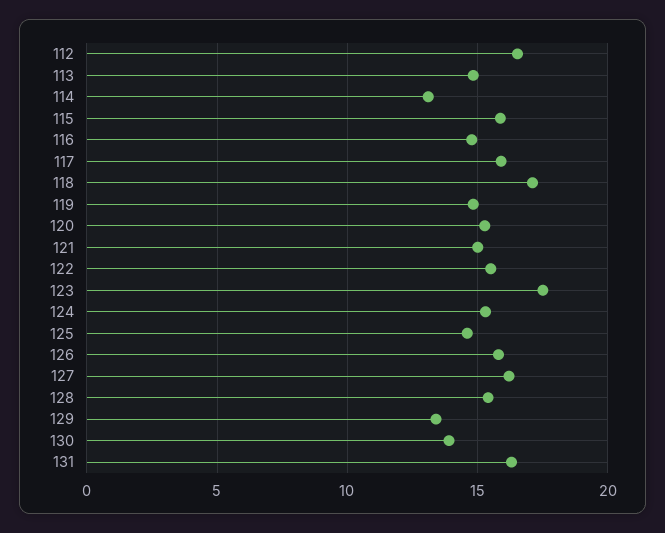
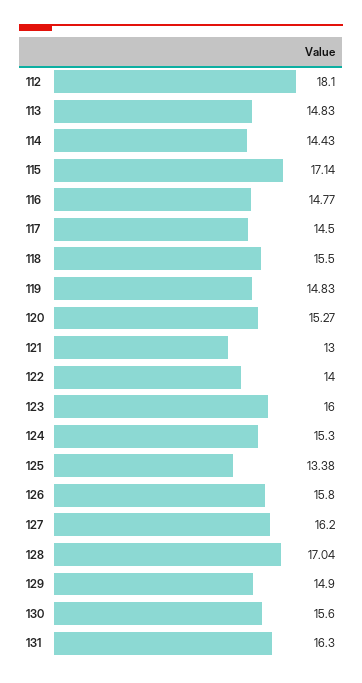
  {
-   "112": 16.5,
+   "112": 18.1,
    "113": 14.83,
-   "114": 13,
+   "114": 14.43,
-   "115": 16,
+   "115": 17.14,
    "116": 14.77,
-   "117": 16,
+   "117": 14.5,
-   "118": 17,
+   "118": 15.5,
    "119": 14.83,
    "120": 15.27,
-   "121": 15,
+   "121": 13,
-   "122": 15.5,
+   "122": 14,
-   "123": 17.5,
+   "123": 16,
    "124": 15.3,
-   "125": 14.5,
+   "125": 13.38,
    "126": 15.8,
    "127": 16.2,
-   "128": 15.5,
+   "128": 17.04,
-   "129": 13.5,
+   "129": 14.9,
-   "130": 14,
+   "130": 15.6,
    "131": 16.3
  }

